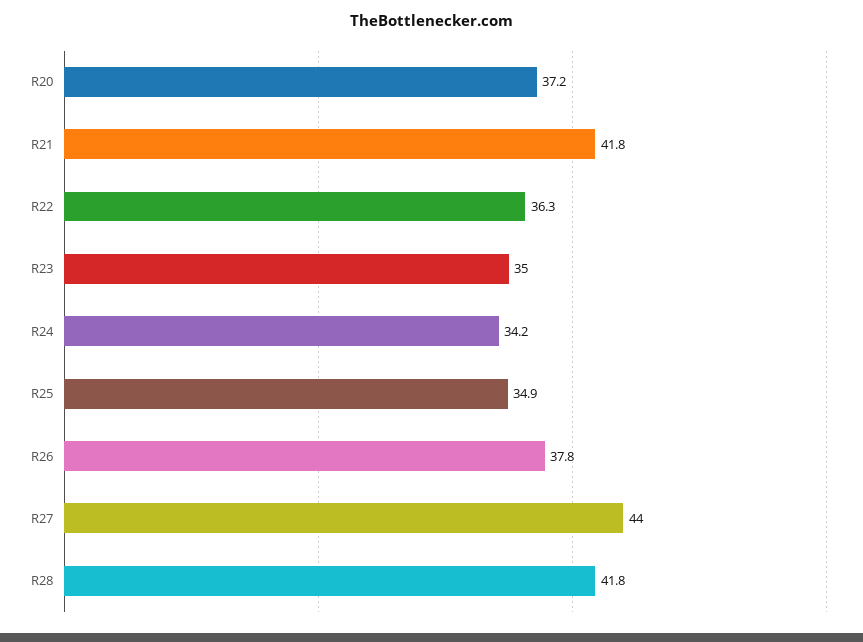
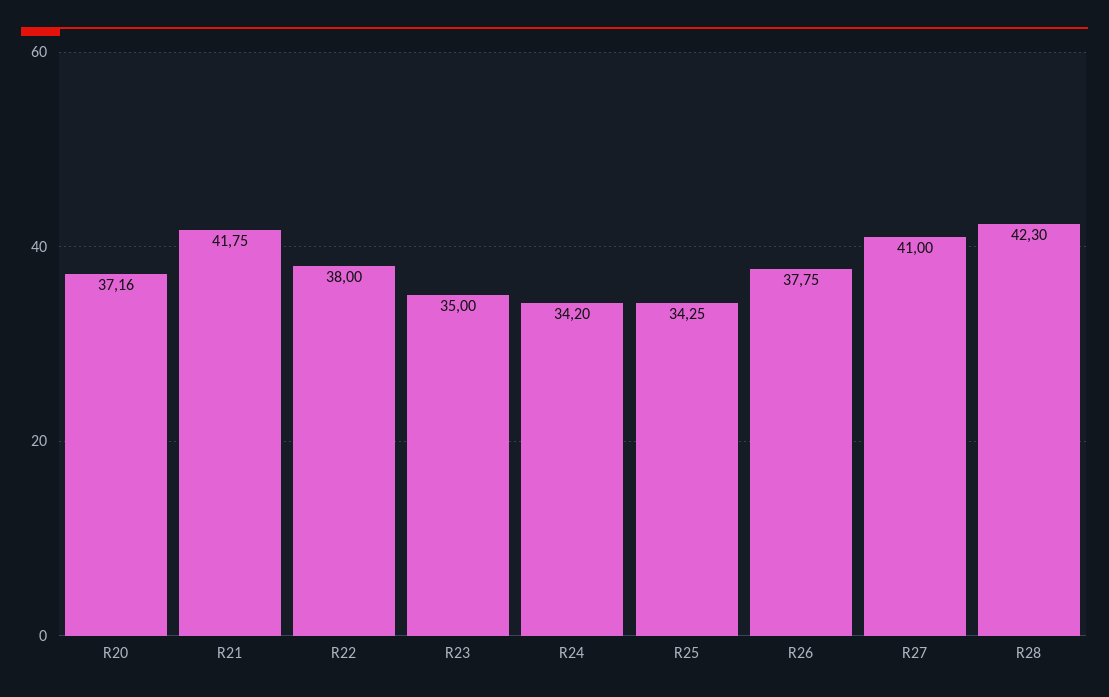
  {
    "R20": 37.16,
    "R21": 41.75,
-   "R22": 36.3,
+   "R22": 38,
    "R23": 35,
    "R24": 34.2,
-   "R25": 34.9,
+   "R25": 34.25,
    "R26": 37.75,
-   "R27": 44,
+   "R27": 41,
-   "R28": 41.8
+   "R28": 42.3
  }

